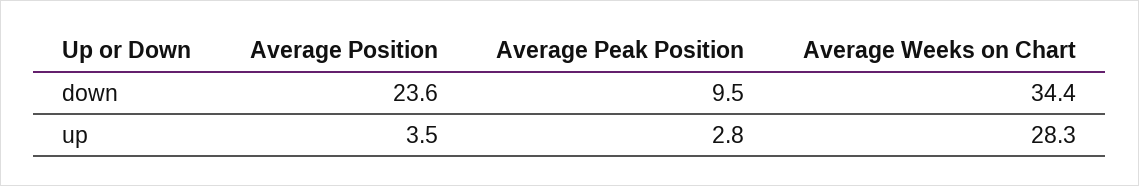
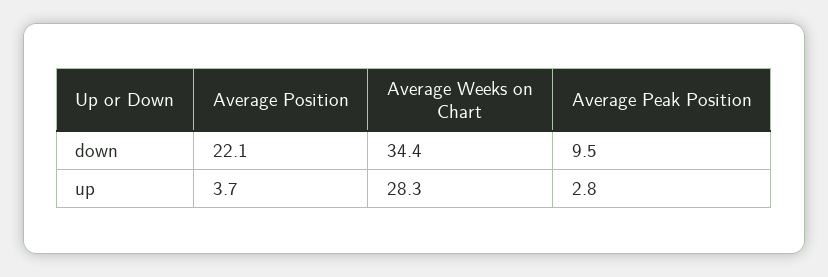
  {
    "Average Position": {
-     "down": 23.6,
+     "down": 22.1,
-     "up": 3.5
+     "up": 3.7
    },
    "Average Peak Position": {
      "down": 9.5,
      "up": 2.8
    },
    "Average Weeks on Chart": {
      "down": 34.4,
      "up": 28.3
    }
  }

